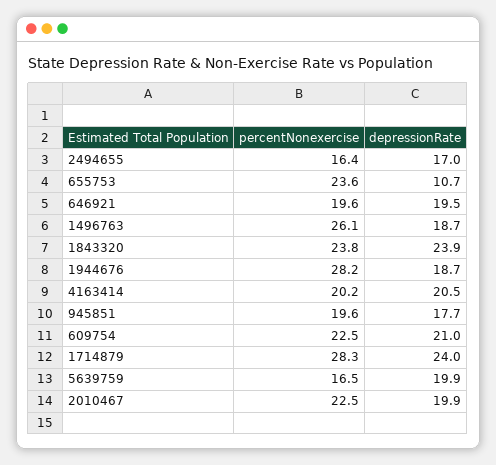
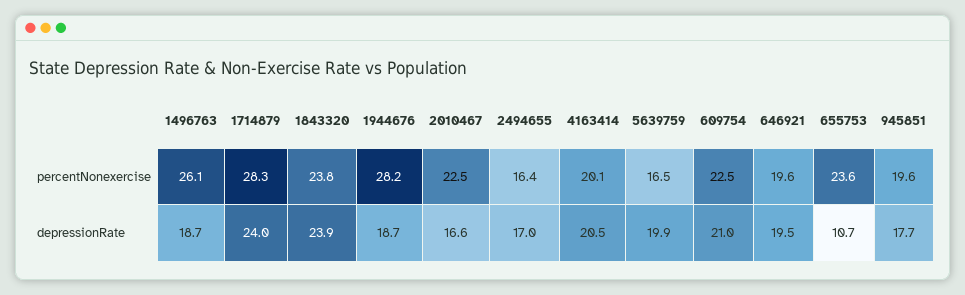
  {
    "percentNonexercise": {
      "2494655": 16.4,
      "655753": 23.6,
      "646921": 19.6,
      "1496763": 26.1,
      "1843320": 23.8,
      "1944676": 28.2,
-     "4163414": 20.2,
+     "4163414": 20.1,
      "945851": 19.6,
      "609754": 22.5,
      "1714879": 28.3,
      "5639759": 16.5,
      "2010467": 22.5
    },
    "depressionRate": {
      "2494655": 17,
      "655753": 10.7,
      "646921": 19.5,
      "1496763": 18.7,
      "1843320": 23.9,
      "1944676": 18.7,
      "4163414": 20.5,
      "945851": 17.7,
      "609754": 21,
      "1714879": 24,
      "5639759": 19.9,
-     "2010467": 19.9
+     "2010467": 16.6
    }
  }

